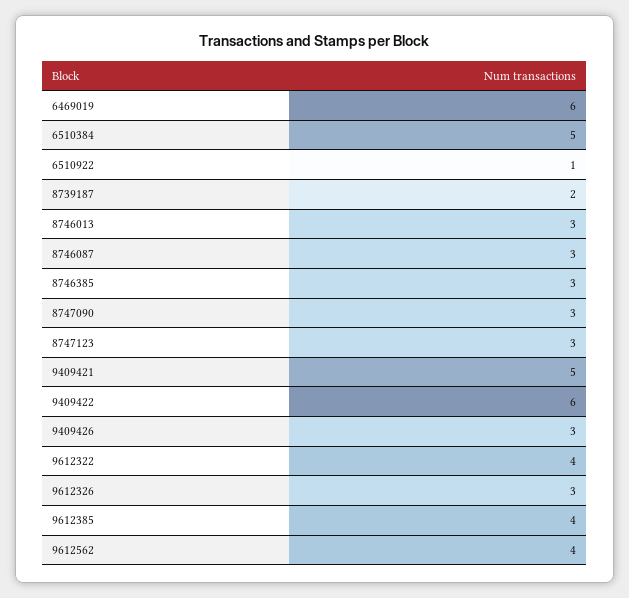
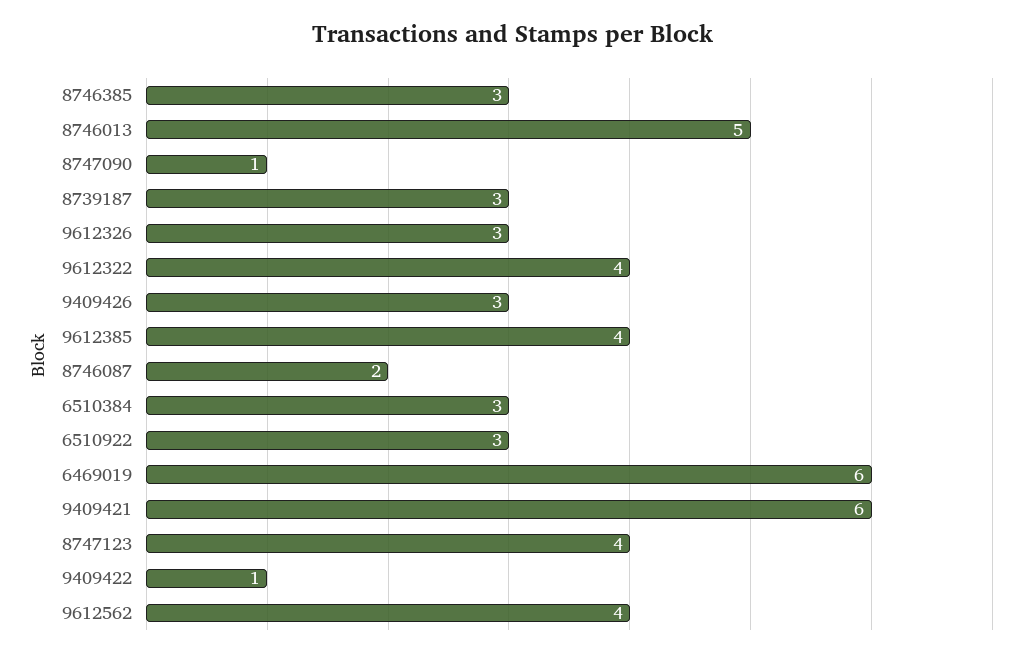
  {
    "6469019": 6,
-   "6510384": 5,
+   "6510384": 3,
-   "6510922": 1,
+   "6510922": 3,
-   "8739187": 2,
+   "8739187": 3,
-   "8746013": 3,
+   "8746013": 5,
-   "8746087": 3,
+   "8746087": 2,
    "8746385": 3,
-   "8747090": 3,
+   "8747090": 1,
-   "8747123": 3,
+   "8747123": 4,
-   "9409421": 5,
+   "9409421": 6,
-   "9409422": 6,
+   "9409422": 1,
    "9409426": 3,
    "9612322": 4,
    "9612326": 3,
    "9612385": 4,
    "9612562": 4
  }

